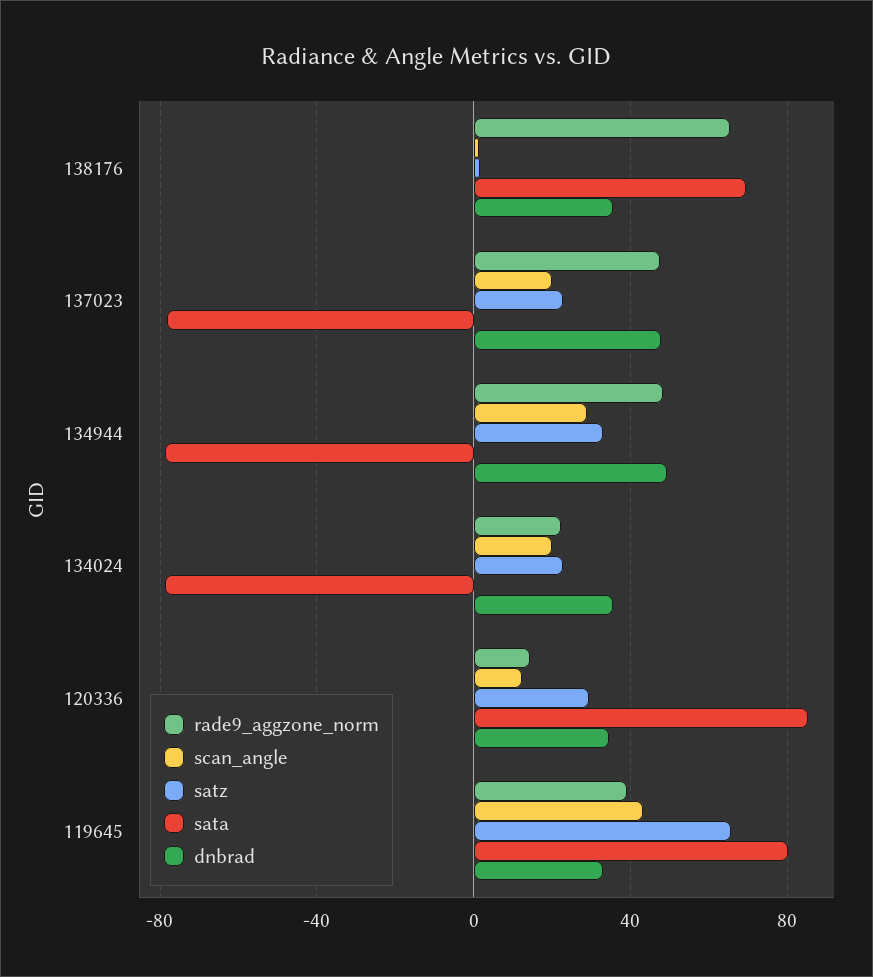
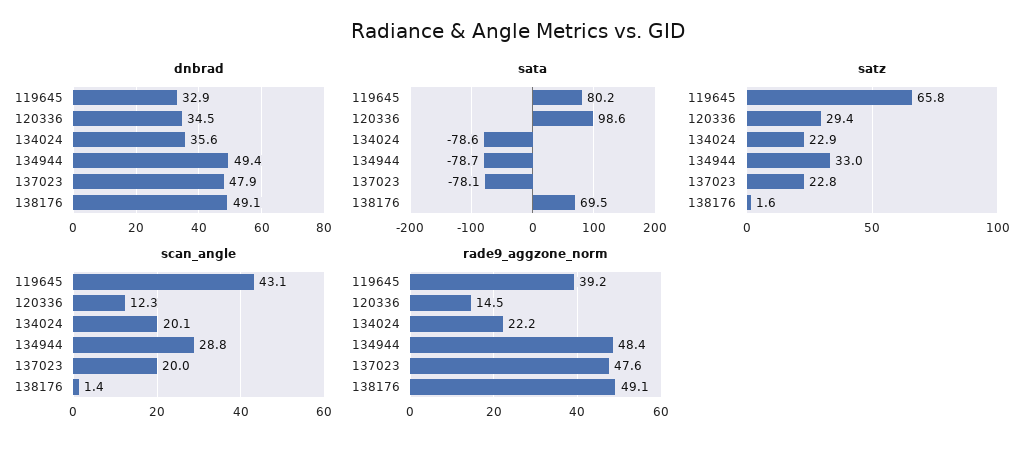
  {
    "rade9_aggzone_norm": {
-     "138176": 65,
+     "138176": 49.1,
      "137023": 47.6,
      "134944": 48.4,
      "134024": 22.2,
      "120336": 14.5,
      "119645": 39.2
    },
    "scan_angle": {
      "138176": 1.4,
      "137023": 20,
      "134944": 28.8,
      "134024": 20.1,
      "120336": 12.3,
      "119645": 43.1
    },
    "satz": {
      "138176": 1.6,
      "137023": 22.8,
      "134944": 33,
      "134024": 22.9,
      "120336": 29.4,
      "119645": 65.8
    },
    "sata": {
      "138176": 69.5,
      "137023": -78.1,
      "134944": -78.7,
      "134024": -78.6,
-     "120336": 85,
+     "120336": 98.6,
      "119645": 80.2
    },
    "dnbrad": {
-     "138176": 35,
+     "138176": 49.1,
      "137023": 47.9,
      "134944": 49.4,
      "134024": 35.6,
      "120336": 34.5,
      "119645": 32.9
    }
  }

